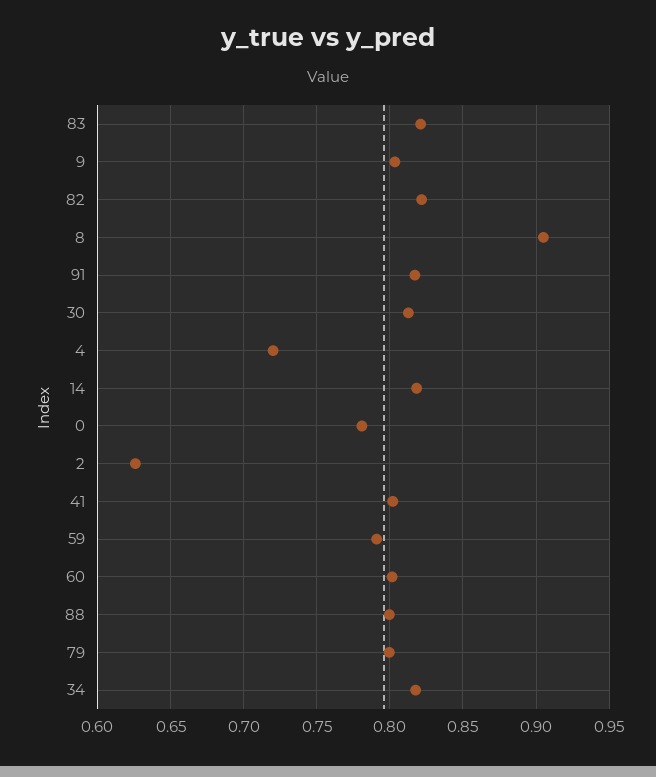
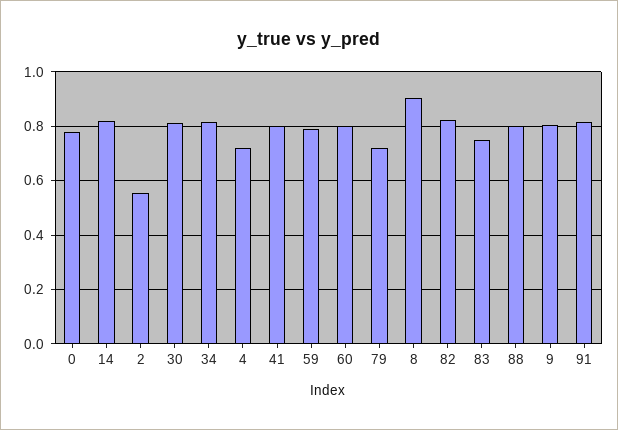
  {
-   "83": 0.82,
+   "83": 0.75,
    "9": 0.805,
    "82": 0.82,
    "8": 0.905,
    "91": 0.815,
    "30": 0.815,
    "4": 0.72,
    "14": 0.82,
    "0": 0.78,
-   "2": 0.625,
+   "2": 0.55,
    "41": 0.8,
    "59": 0.79,
    "60": 0.8,
    "88": 0.8,
-   "79": 0.8,
+   "79": 0.725,
    "34": 0.82
  }

